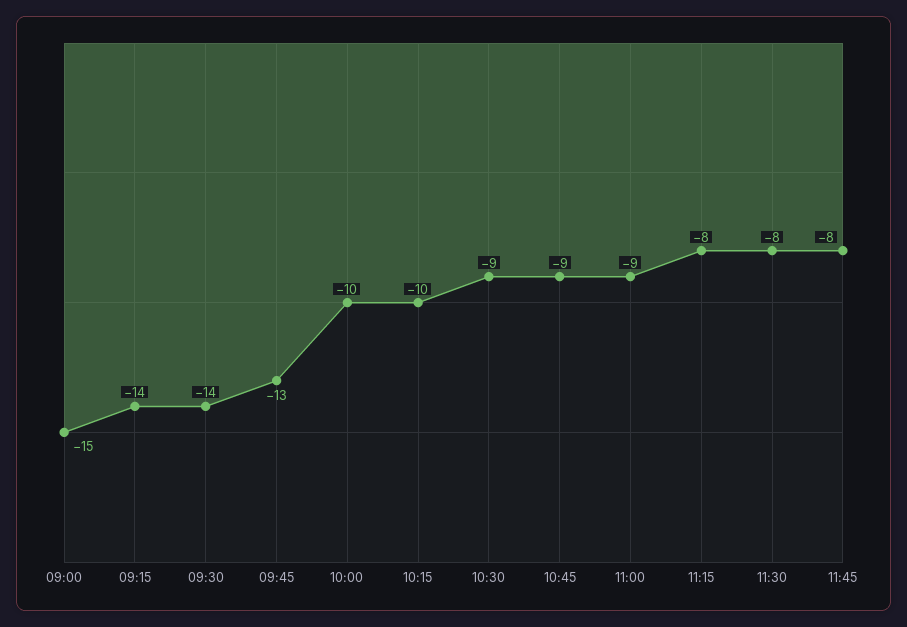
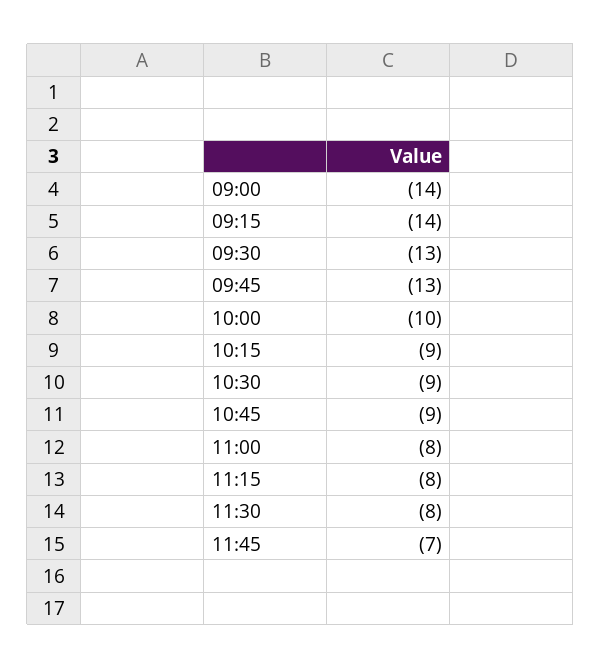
  {
-   "09:00": -15,
+   "09:00": -14,
    "09:15": -14,
-   "09:30": -14,
+   "09:30": -13,
    "09:45": -13,
    "10:00": -10,
-   "10:15": -10,
+   "10:15": -9,
    "10:30": -9,
    "10:45": -9,
-   "11:00": -9,
+   "11:00": -8,
    "11:15": -8,
    "11:30": -8,
-   "11:45": -8
+   "11:45": -7
  }

